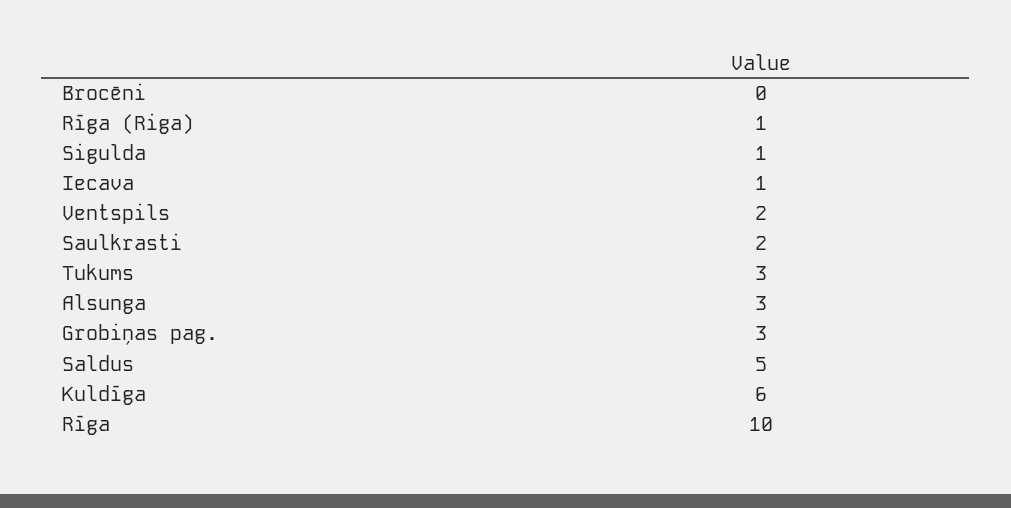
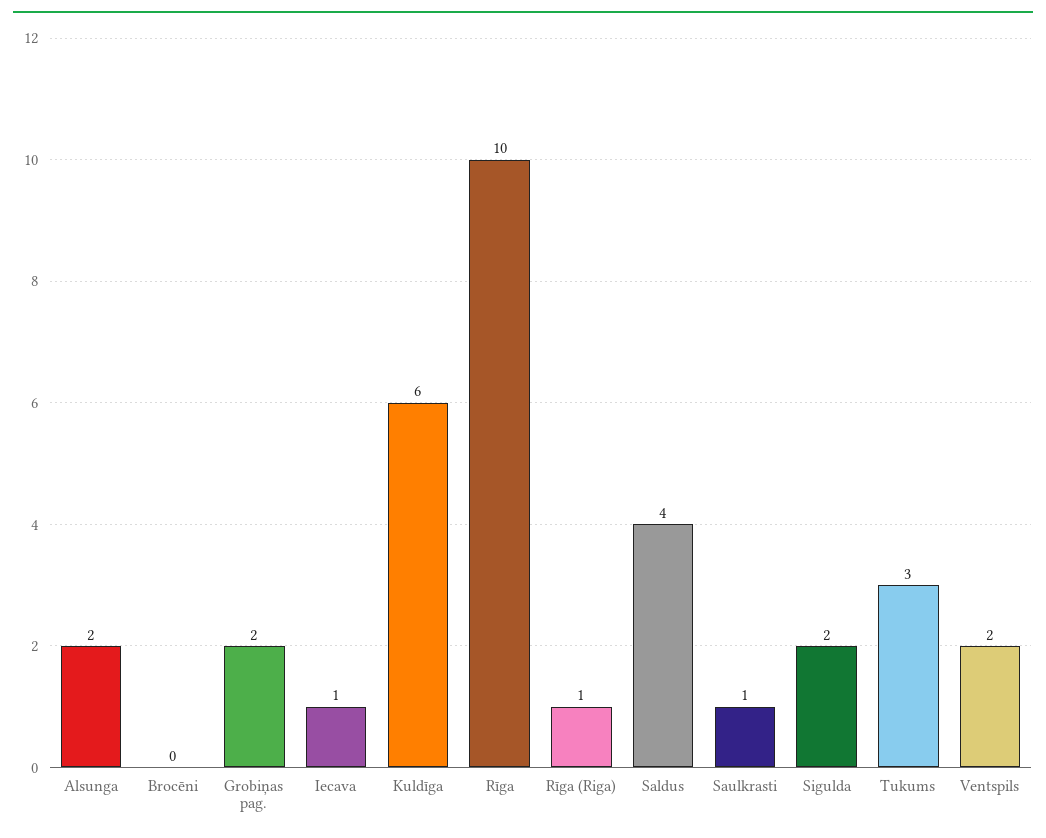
  {
    "Brocēni": 0,
    "Rīga (Riga)": 1,
-   "Sigulda": 1,
+   "Sigulda": 2,
    "Iecava": 1,
    "Ventspils": 2,
-   "Saulkrasti": 2,
+   "Saulkrasti": 1,
    "Tukums": 3,
-   "Alsunga": 3,
+   "Alsunga": 2,
-   "Grobiņas pag.": 3,
+   "Grobiņas pag.": 2,
-   "Saldus": 5,
+   "Saldus": 4,
    "Kuldīga": 6,
    "Rīga": 10
  }

